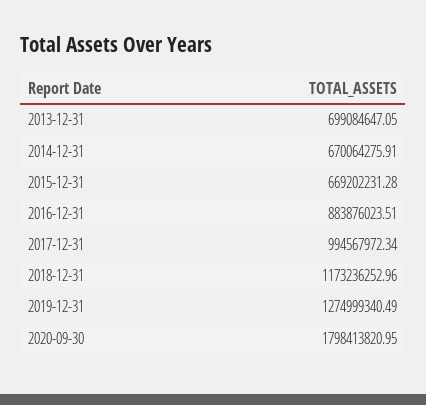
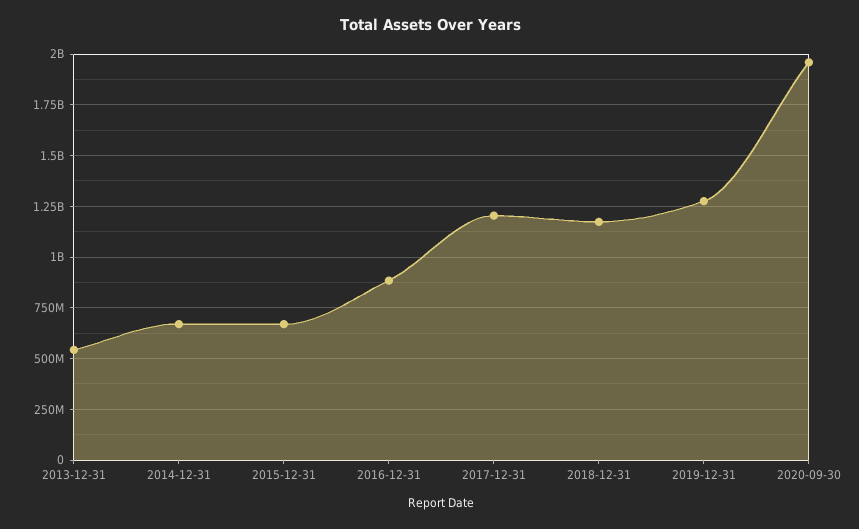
  {
-   "2013-12-31": 699084647.05,
+   "2013-12-31": 550000000,
    "2014-12-31": 670064275.91,
    "2015-12-31": 669202231.28,
    "2016-12-31": 883876023.51,
-   "2017-12-31": 994567972.34,
+   "2017-12-31": 1200000000,
    "2018-12-31": 1173236252.96,
    "2019-12-31": 1274999340.49,
-   "2020-09-30": 1798413820.95
+   "2020-09-30": 1950000000
  }

